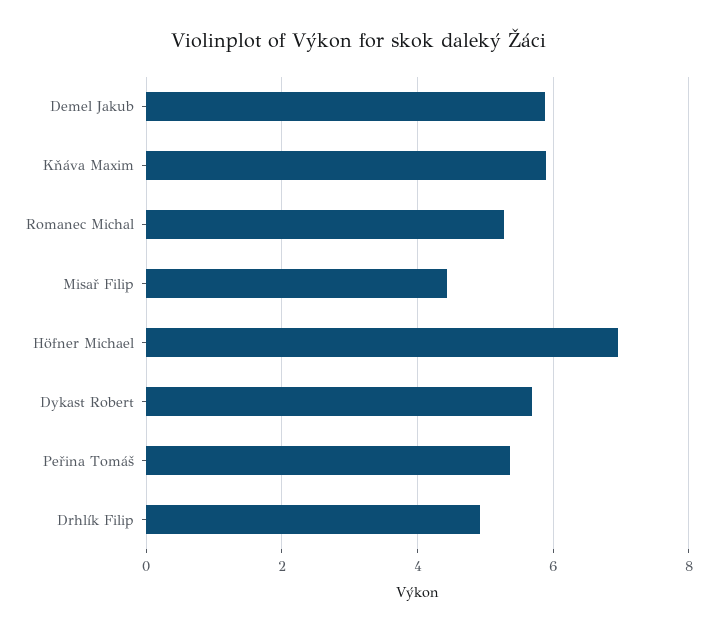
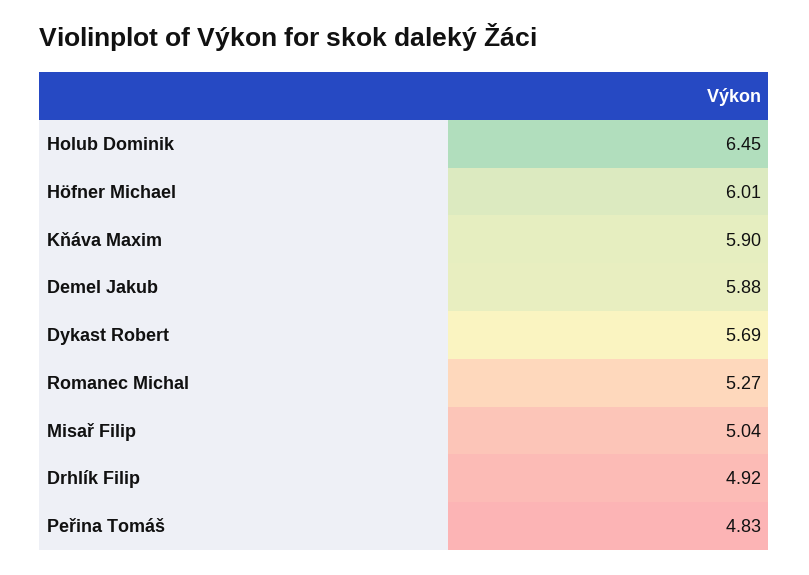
  {
    "Demel Jakub": 5.88,
    "Kňáva Maxim": 5.9,
    "Romanec Michal": 5.27,
-   "Misař Filip": 4.4,
+   "Misař Filip": 5.04,
-   "Höfner Michael": 7,
+   "Höfner Michael": 6.01,
    "Dykast Robert": 5.69,
-   "Peřina Tomáš": 5.4,
+   "Peřina Tomáš": 4.83,
-   "Drhlík Filip": 4.92
+   "Drhlík Filip": 4.92,
+   "Holub Dominik": 6.45
  }

